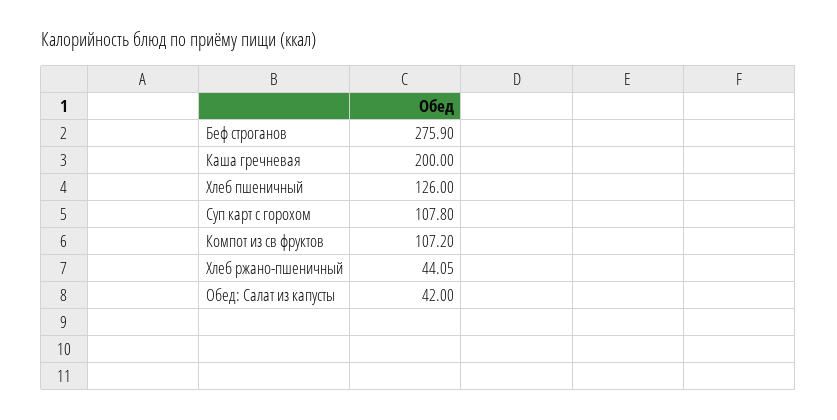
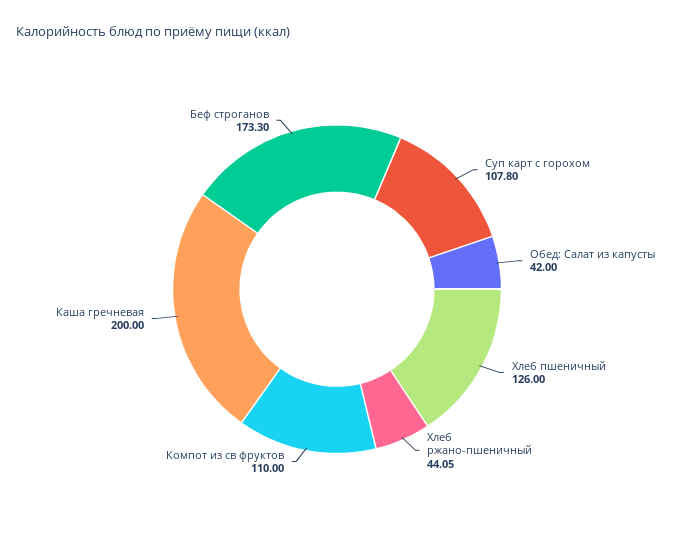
  {
-   "Беф строганов": 275.9,
+   "Беф строганов": 173.3,
    "Каша гречневая": 200,
    "Хлеб пшеничный": 126,
    "Суп карт с горохом": 107.8,
-   "Компот из св фруктов": 107.2,
+   "Компот из св фруктов": 110,
    "Хлеб ржано-пшеничный": 44.05,
    "Обед: Салат из капусты": 42
  }

